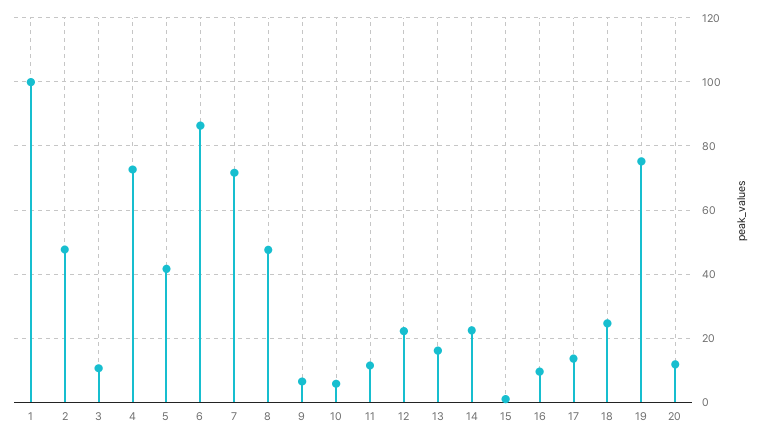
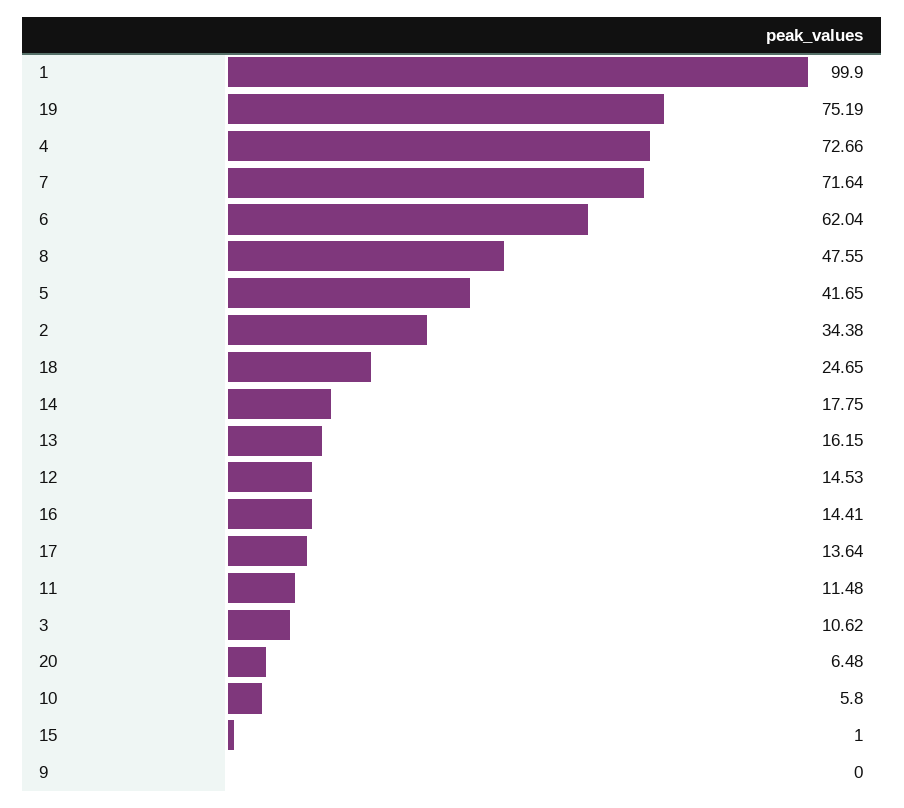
  {
    "1": 99.9,
-   "2": 48,
+   "2": 34.38,
    "3": 10.62,
    "4": 72.66,
    "5": 41.65,
-   "6": 86,
+   "6": 62.04,
    "7": 71.64,
    "8": 47.55,
-   "9": 6,
+   "9": 0,
    "10": 5.8,
    "11": 11.48,
-   "12": 22,
+   "12": 14.53,
    "13": 16.15,
-   "14": 22,
+   "14": 17.75,
    "15": 1,
-   "16": 10,
+   "16": 14.41,
    "17": 13.64,
    "18": 24.65,
    "19": 75.19,
-   "20": 12
+   "20": 6.48
  }

